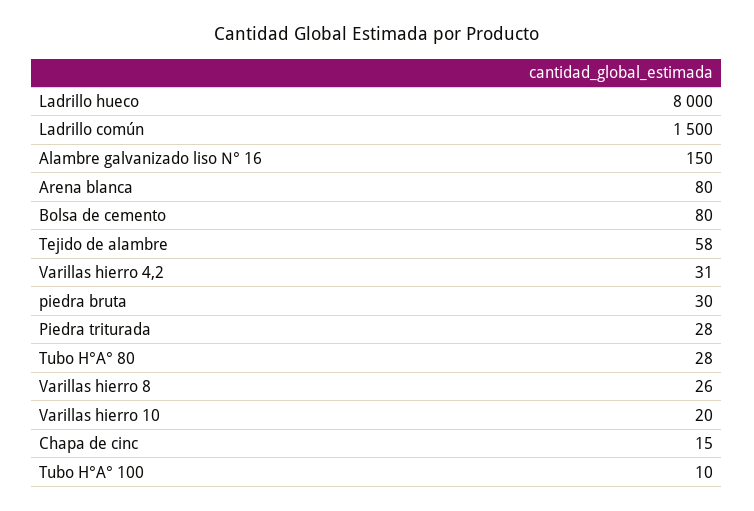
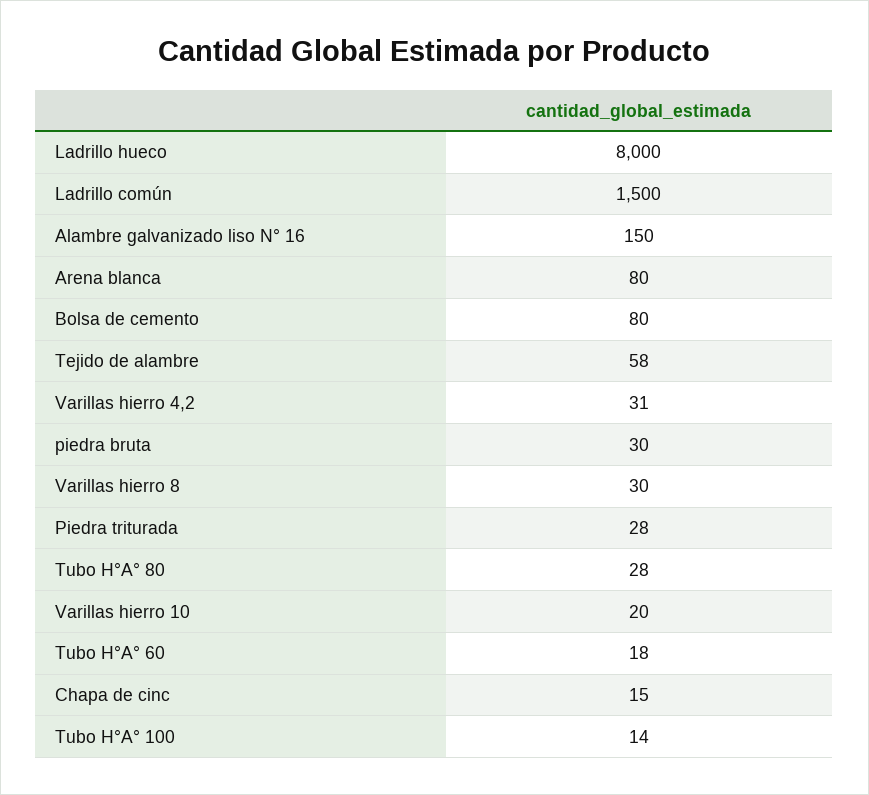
  {
    "Ladrillo hueco": 8000,
    "Ladrillo común": 1500,
    "Alambre galvanizado liso N° 16": 150,
    "Arena blanca": 80,
    "Bolsa de cemento": 80,
    "Tejido de alambre": 58,
    "Varillas hierro 4,2": 31,
    "piedra bruta": 30,
    "Piedra triturada": 28,
    "Tubo H°A° 80": 28,
-   "Varillas hierro 8": 26,
+   "Varillas hierro 8": 30,
    "Varillas hierro 10": 20,
    "Chapa de cinc": 15,
-   "Tubo H°A° 100": 10
+   "Tubo H°A° 100": 14,
+   "Tubo H°A° 60": 18
  }

